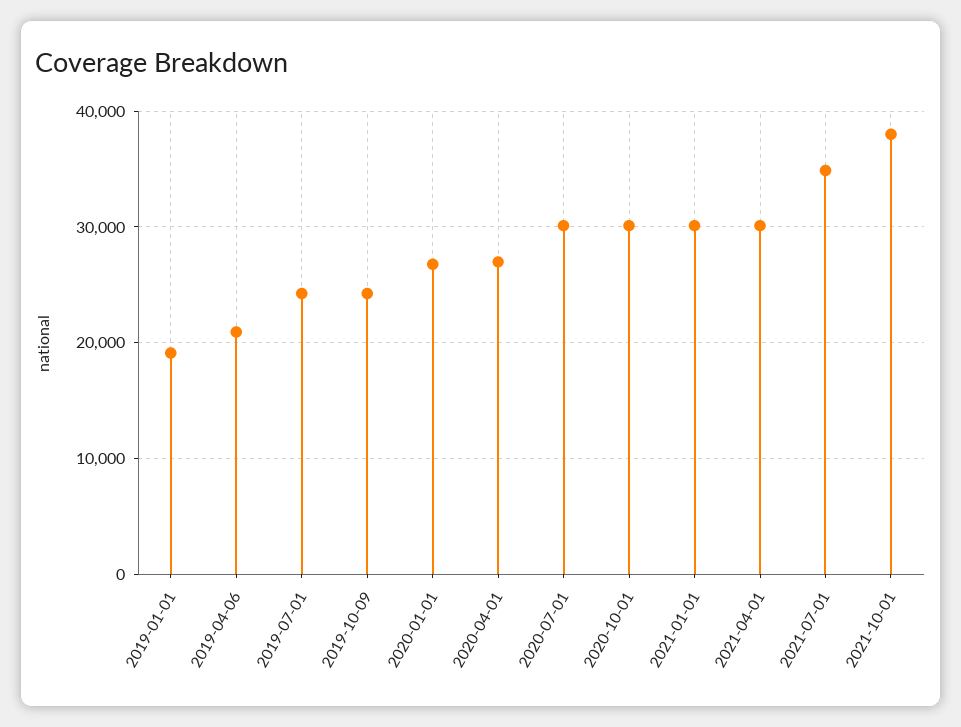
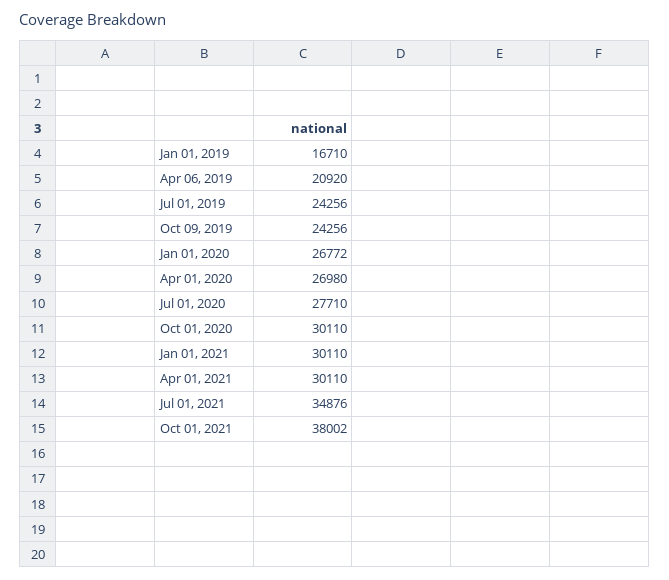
  {
-   "2019-01-01": 19000,
+   "2019-01-01": 16710,
    "2019-04-06": 20920,
    "2019-07-01": 24256,
    "2019-10-09": 24256,
    "2020-01-01": 26772,
    "2020-04-01": 26980,
-   "2020-07-01": 30000,
+   "2020-07-01": 27710,
    "2020-10-01": 30110,
    "2021-01-01": 30110,
    "2021-04-01": 30110,
    "2021-07-01": 34876,
    "2021-10-01": 38002
  }

